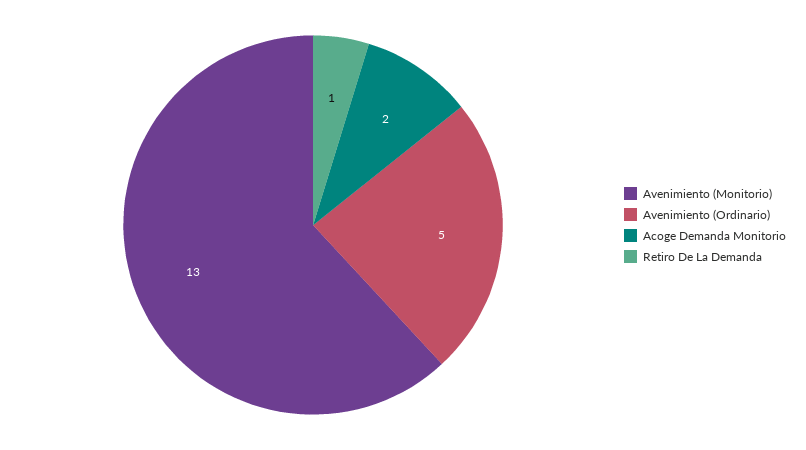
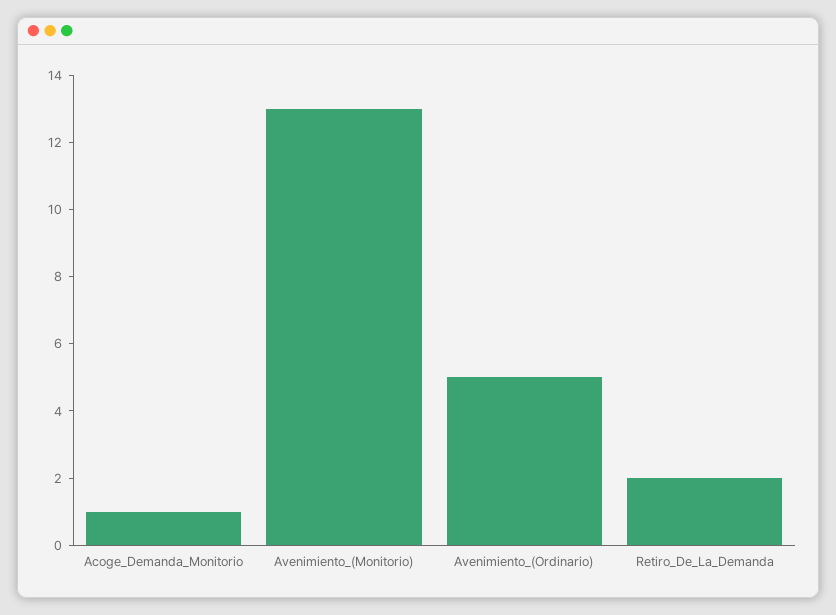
  {
    "Avenimiento (Monitorio)": 13,
    "Avenimiento (Ordinario)": 5,
-   "Acoge Demanda Monitorio": 2,
+   "Acoge Demanda Monitorio": 1,
-   "Retiro De La Demanda": 1
+   "Retiro De La Demanda": 2
  }

